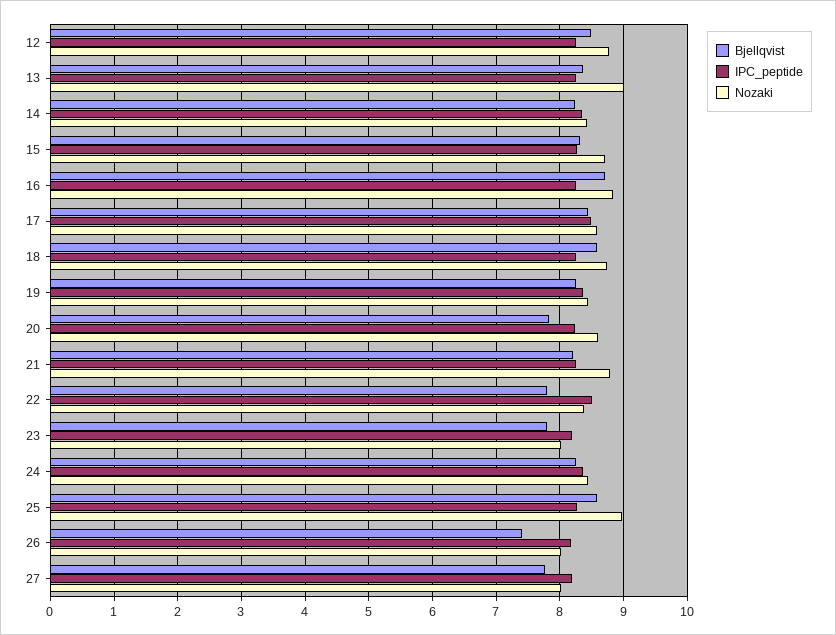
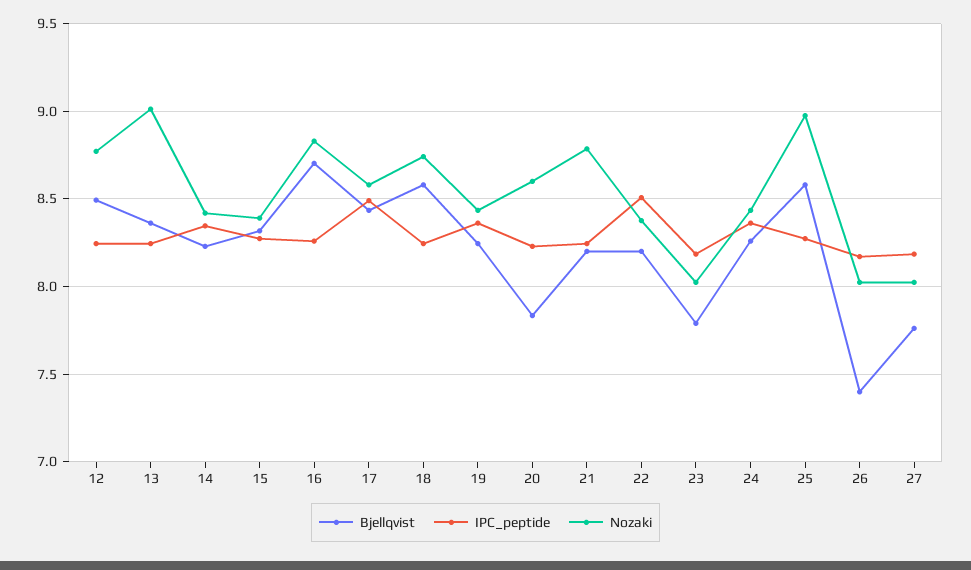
  {
    "Bjellqvist": {
      "12": 8.5,
      "13": 8.35,
      "14": 8.25,
      "15": 8.3,
      "16": 8.7,
      "17": 8.45,
      "18": 8.6,
      "19": 8.25,
      "20": 7.85,
      "21": 8.2,
-     "22": 7.8,
+     "22": 8.2,
      "23": 7.8,
      "24": 8.25,
      "25": 8.6,
      "26": 7.4,
      "27": 7.75
    },
    "IPC_peptide": {
      "12": 8.25,
      "13": 8.25,
      "14": 8.35,
      "15": 8.25,
      "16": 8.25,
      "17": 8.5,
      "18": 8.25,
      "19": 8.35,
      "20": 8.25,
      "21": 8.25,
      "22": 8.5,
      "23": 8.2,
      "24": 8.35,
      "25": 8.25,
      "26": 8.15,
      "27": 8.2
    },
    "Nozaki": {
      "12": 8.75,
      "13": 9,
      "14": 8.4,
-     "15": 8.7,
+     "15": 8.4,
      "16": 8.85,
      "17": 8.6,
      "18": 8.75,
      "19": 8.45,
      "20": 8.6,
      "21": 8.8,
      "22": 8.4,
      "23": 8,
      "24": 8.45,
      "25": 9,
      "26": 8,
      "27": 8
    }
  }

